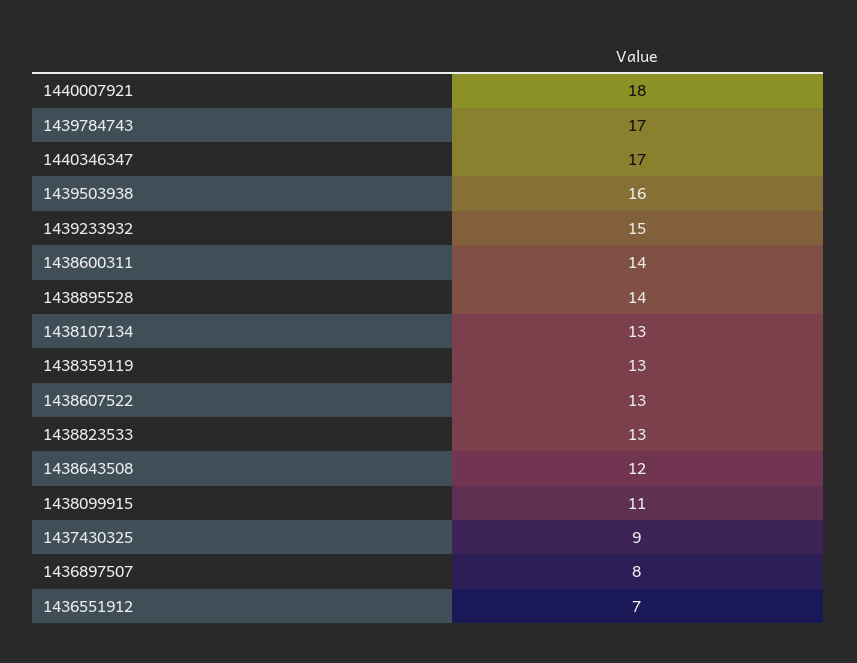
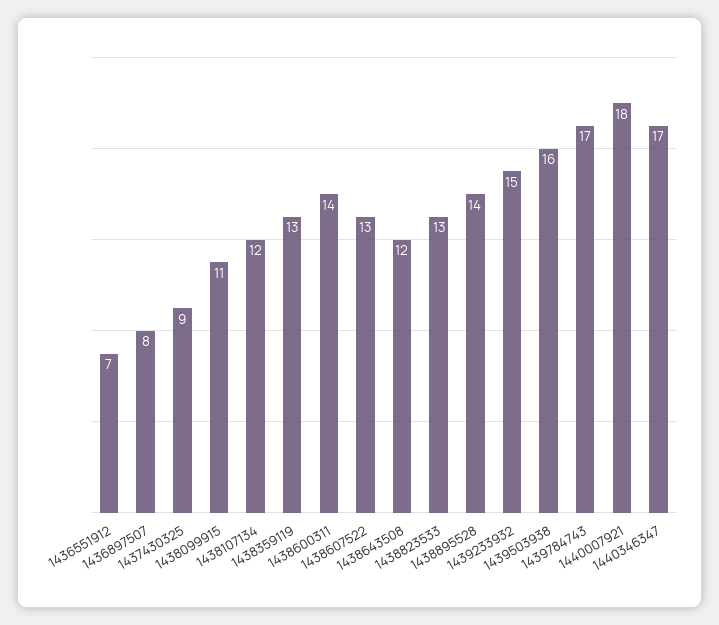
  {
    "1440007921": 18,
    "1439784743": 17,
    "1440346347": 17,
    "1439503938": 16,
    "1439233932": 15,
    "1438600311": 14,
    "1438895528": 14,
-   "1438107134": 13,
+   "1438107134": 12,
    "1438359119": 13,
    "1438607522": 13,
    "1438823533": 13,
    "1438643508": 12,
    "1438099915": 11,
    "1437430325": 9,
    "1436897507": 8,
    "1436551912": 7
  }

